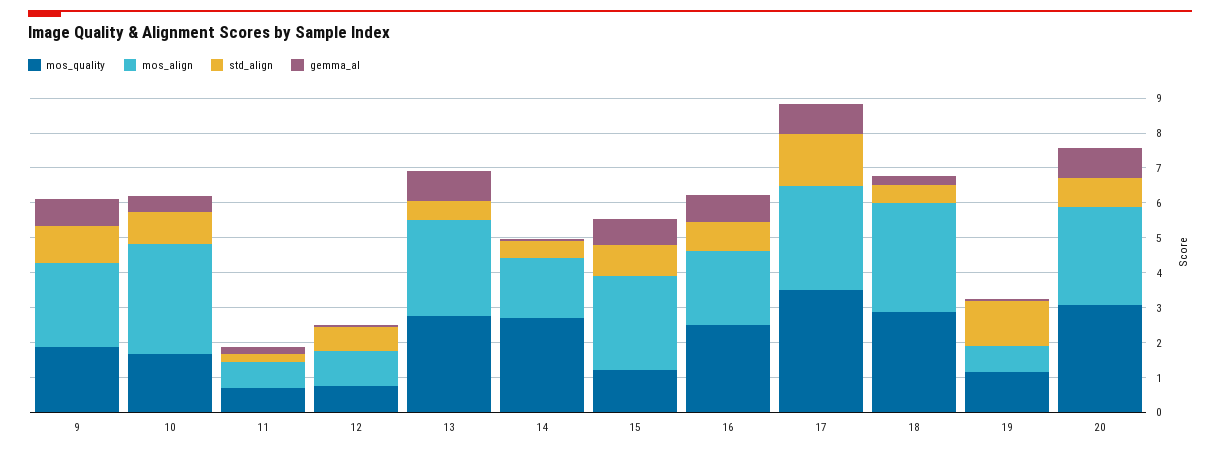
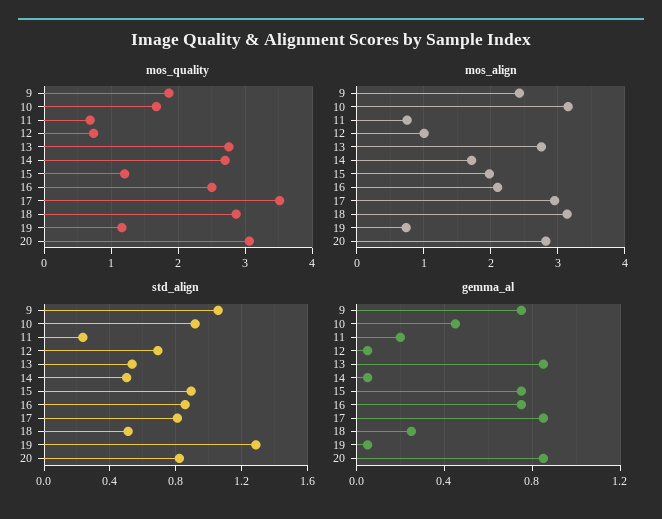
  {
    "mos_quality": {
      "9": 1.9,
      "10": 1.7,
      "11": 0.7,
      "12": 0.7,
      "13": 2.8,
      "14": 2.7,
      "15": 1.2,
      "16": 2.5,
      "17": 3.5,
      "18": 2.9,
      "19": 1.2,
      "20": 3.1
    },
    "mos_align": {
      "9": 2.4,
      "10": 3.2,
      "11": 0.8,
      "12": 1,
      "13": 2.8,
      "14": 1.7,
-     "15": 2.75,
+     "15": 2,
      "16": 2.1,
      "17": 3,
      "18": 3.1,
      "19": 0.7,
      "20": 2.8
    },
    "std_align": {
      "9": 1.05,
      "10": 0.9,
      "11": 0.25,
      "12": 0.7,
      "13": 0.55,
      "14": 0.5,
      "15": 0.9,
      "16": 0.85,
-     "17": 1.5,
+     "17": 0.8,
      "18": 0.5,
      "19": 1.3,
      "20": 0.8
    },
    "gemma_al": {
      "9": 0.75,
      "10": 0.45,
      "11": 0.2,
      "12": 0.05,
      "13": 0.85,
      "14": 0.05,
      "15": 0.75,
      "16": 0.75,
      "17": 0.85,
      "18": 0.25,
      "19": 0.05,
      "20": 0.85
    }
  }

